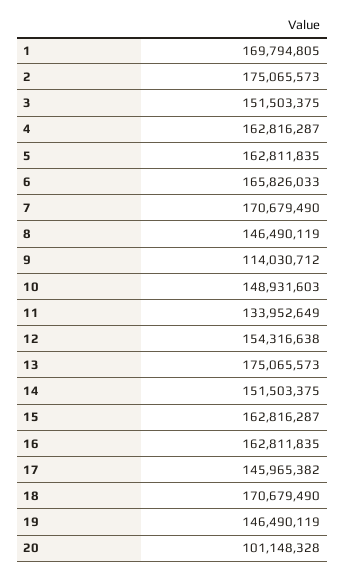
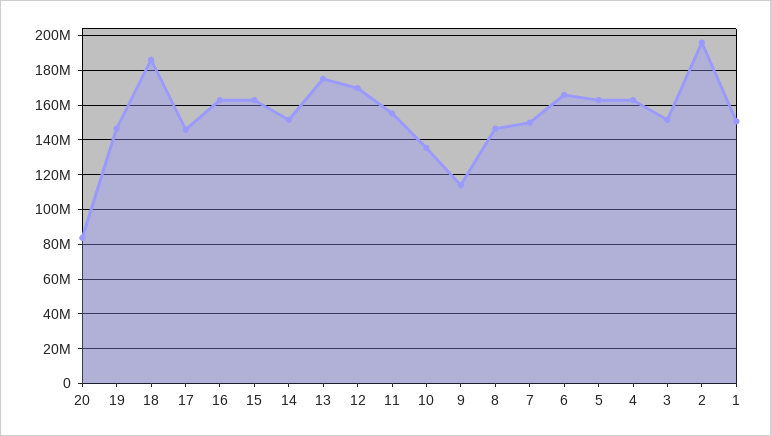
  {
-   "1": 169794805,
+   "1": 150000000,
-   "2": 175065573,
+   "2": 195000000,
    "3": 151503375,
    "4": 162816287,
    "5": 162811835,
    "6": 165826033,
-   "7": 170679490,
+   "7": 150000000,
    "8": 146490119,
    "9": 114030712,
-   "10": 148931603,
+   "10": 135000000,
-   "11": 133952649,
+   "11": 155000000,
-   "12": 154316638,
+   "12": 170000000,
    "13": 175065573,
    "14": 151503375,
    "15": 162816287,
    "16": 162811835,
    "17": 145965382,
-   "18": 170679490,
+   "18": 185000000,
    "19": 146490119,
-   "20": 101148328
+   "20": 85000000
  }

